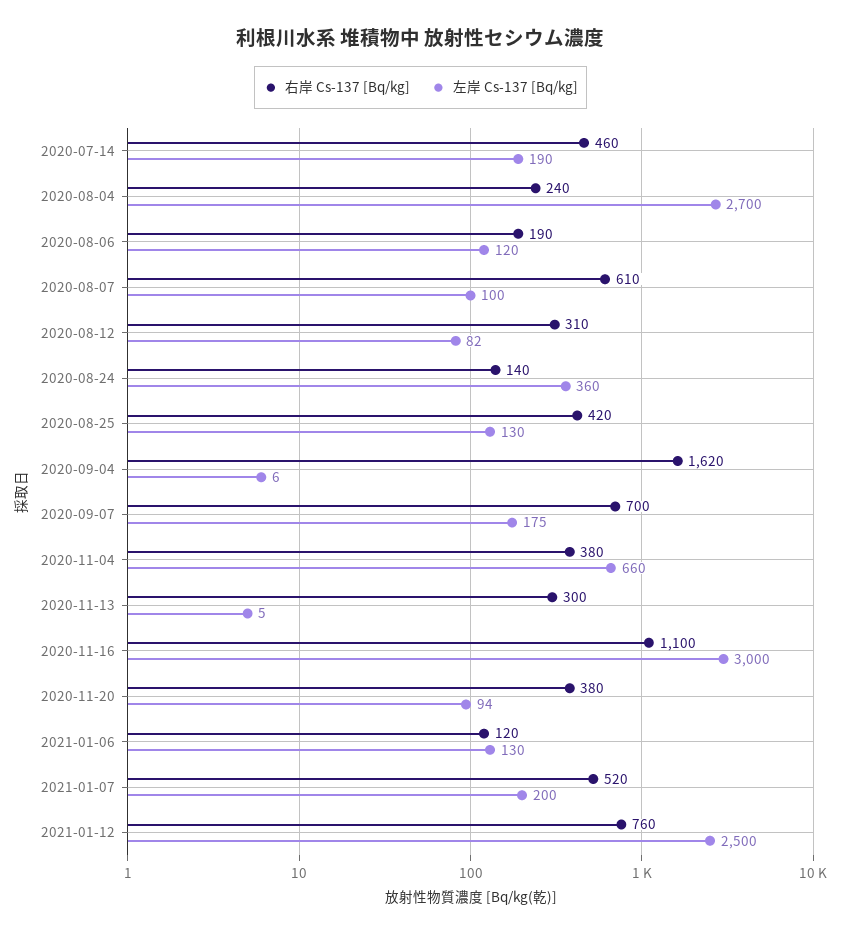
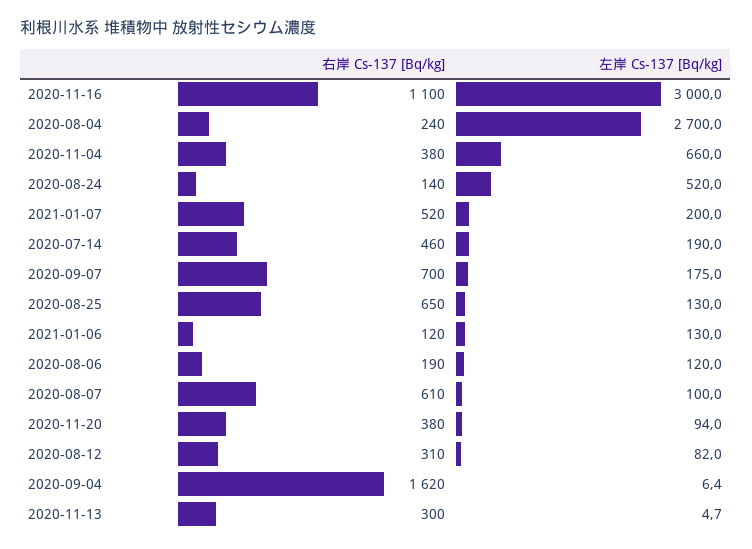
  {
    "右岸 Cs-137 [Bq/kg]": {
      "2020-07-14": 460,
      "2020-08-04": 240,
      "2020-08-06": 190,
      "2020-08-07": 610,
      "2020-08-12": 310,
      "2020-08-24": 140,
-     "2020-08-25": 420,
+     "2020-08-25": 650,
      "2020-09-04": 1620,
      "2020-09-07": 700,
      "2020-11-04": 380,
      "2020-11-13": 300,
      "2020-11-16": 1100,
      "2020-11-20": 380,
      "2021-01-06": 120,
-     "2021-01-07": 520,
+     "2021-01-07": 520
-     "2021-01-12": 760
    },
    "左岸 Cs-137 [Bq/kg]": {
      "2020-07-14": 190,
      "2020-08-04": 2700,
      "2020-08-06": 120,
      "2020-08-07": 100,
      "2020-08-12": 82,
-     "2020-08-24": 360,
+     "2020-08-24": 520,
      "2020-08-25": 130,
      "2020-09-04": 6.4,
      "2020-09-07": 175,
      "2020-11-04": 660,
      "2020-11-13": 4.7,
      "2020-11-16": 3000,
      "2020-11-20": 94,
      "2021-01-06": 130,
-     "2021-01-07": 200,
+     "2021-01-07": 200
-     "2021-01-12": 2500
    }
  }

